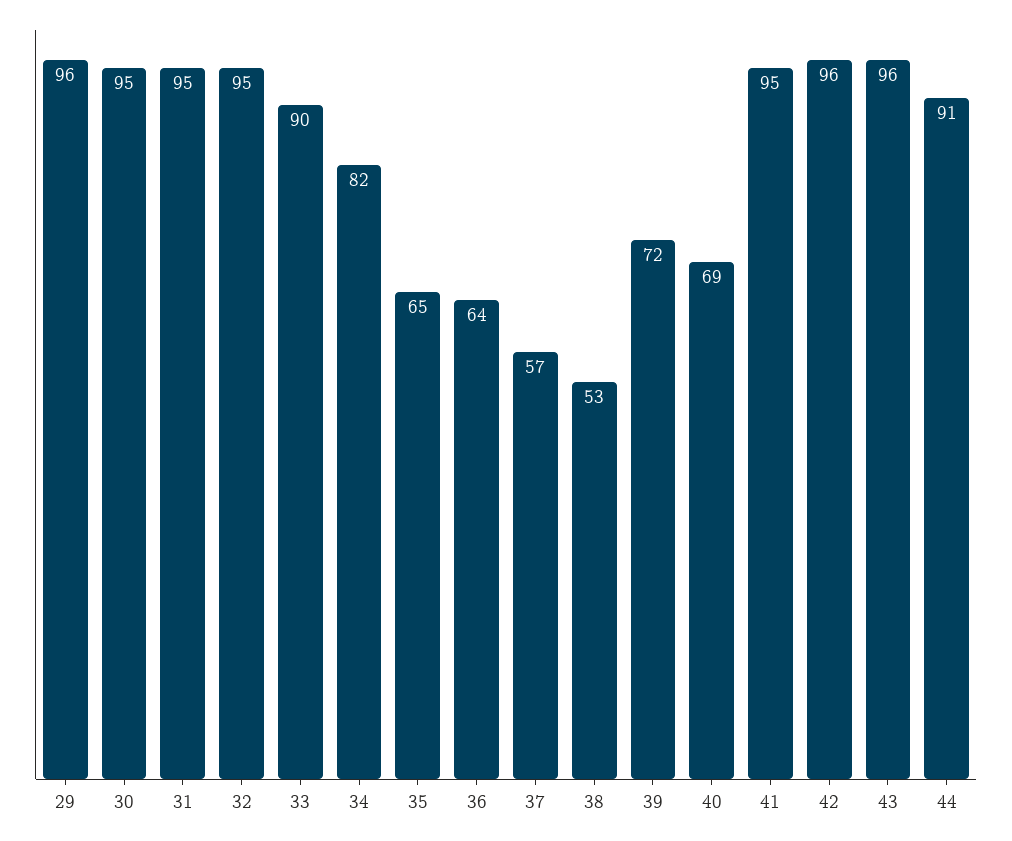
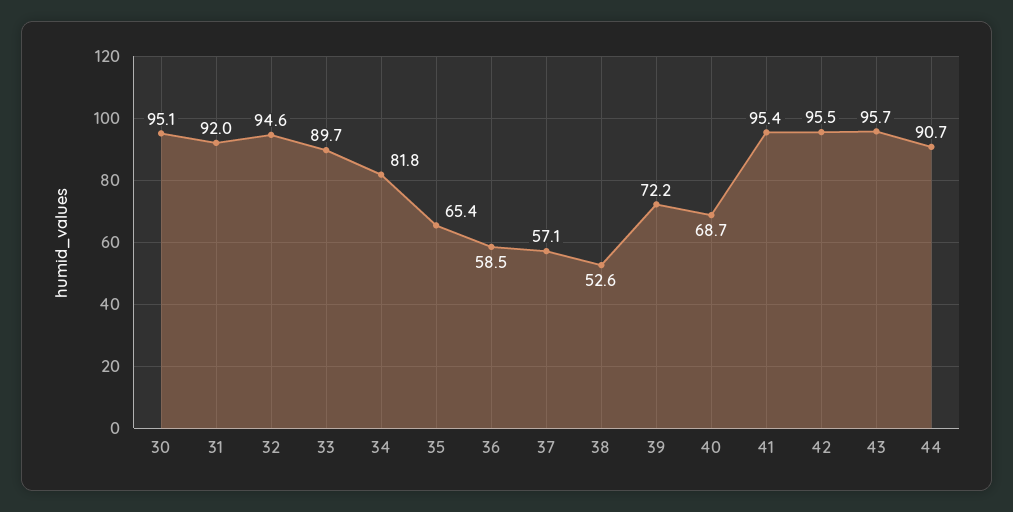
  {
-   "29": 96,
    "30": 95.1,
-   "31": 95,
+   "31": 92,
    "32": 94.6,
    "33": 89.7,
    "34": 81.8,
    "35": 65.4,
-   "36": 64,
+   "36": 58.5,
    "37": 57.1,
    "38": 52.6,
    "39": 72.2,
    "40": 68.7,
    "41": 95.4,
    "42": 95.5,
    "43": 95.7,
    "44": 90.7
  }

